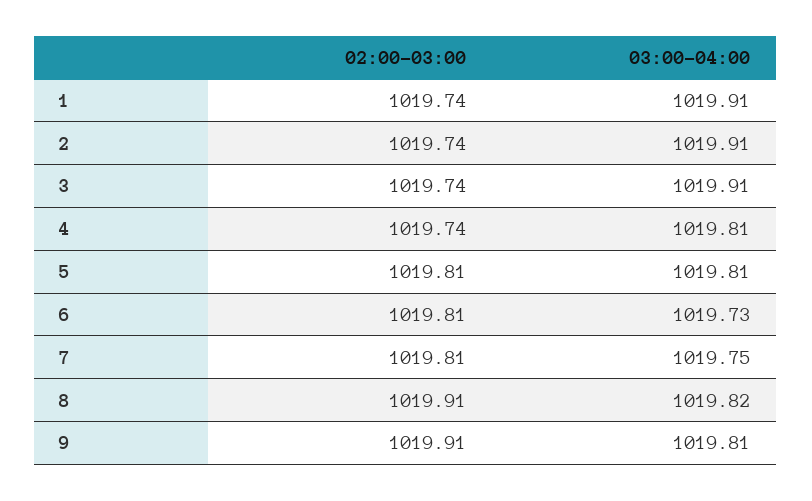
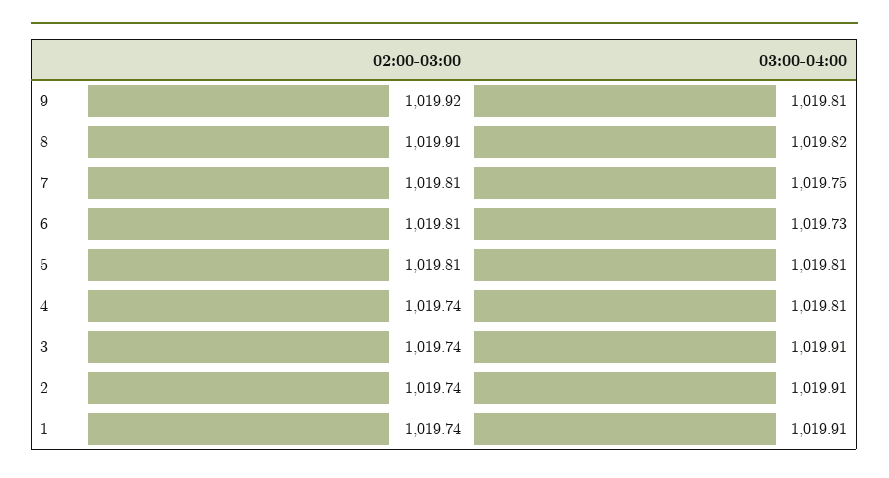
  {
    "02:00-03:00": {
      "1": 1019.74,
      "2": 1019.74,
      "3": 1019.74,
      "4": 1019.74,
      "5": 1019.81,
      "6": 1019.81,
      "7": 1019.81,
      "8": 1019.91,
-     "9": 1019.91
+     "9": 1019.92
    },
    "03:00-04:00": {
      "1": 1019.91,
      "2": 1019.91,
      "3": 1019.91,
      "4": 1019.81,
      "5": 1019.81,
      "6": 1019.73,
      "7": 1019.75,
      "8": 1019.82,
      "9": 1019.81
    }
  }

